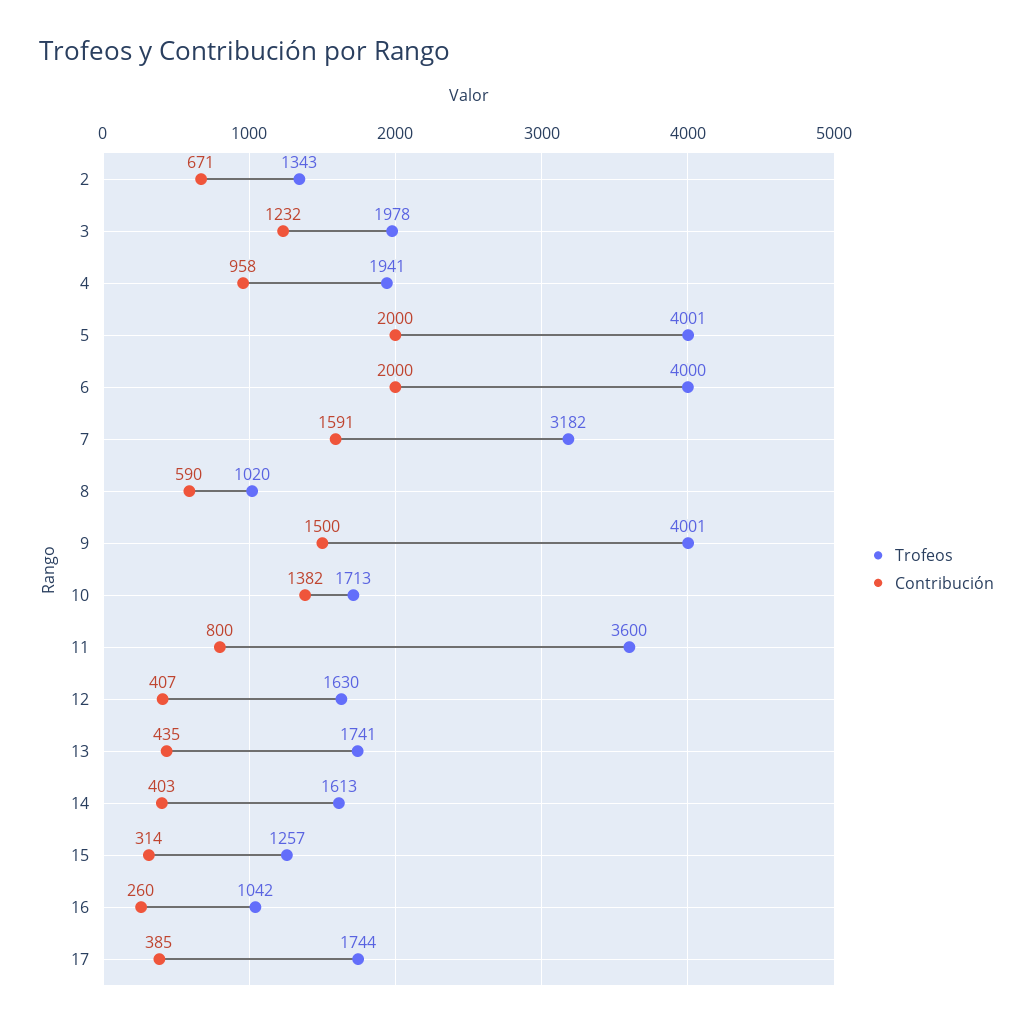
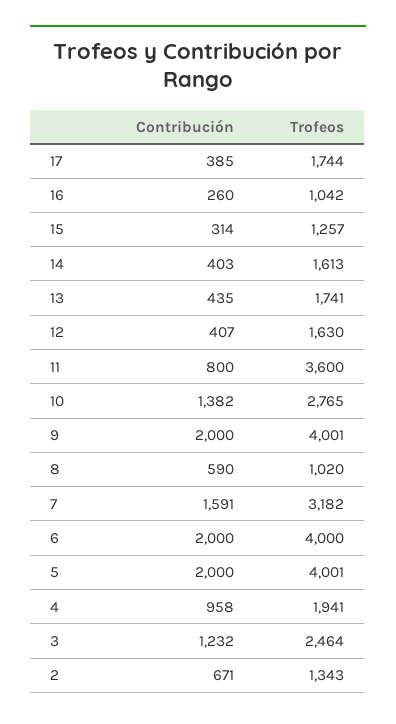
  {
    "Trofeos": {
      "2": 1343,
-     "3": 1978,
+     "3": 2464,
      "4": 1941,
      "5": 4001,
      "6": 4000,
      "7": 3182,
      "8": 1020,
      "9": 4001,
-     "10": 1713,
+     "10": 2765,
      "11": 3600,
      "12": 1630,
      "13": 1741,
      "14": 1613,
      "15": 1257,
      "16": 1042,
      "17": 1744
    },
    "Contribución": {
      "2": 671,
      "3": 1232,
      "4": 958,
      "5": 2000,
      "6": 2000,
      "7": 1591,
      "8": 590,
-     "9": 1500,
+     "9": 2000,
      "10": 1382,
      "11": 800,
      "12": 407,
      "13": 435,
      "14": 403,
      "15": 314,
      "16": 260,
      "17": 385
    }
  }

